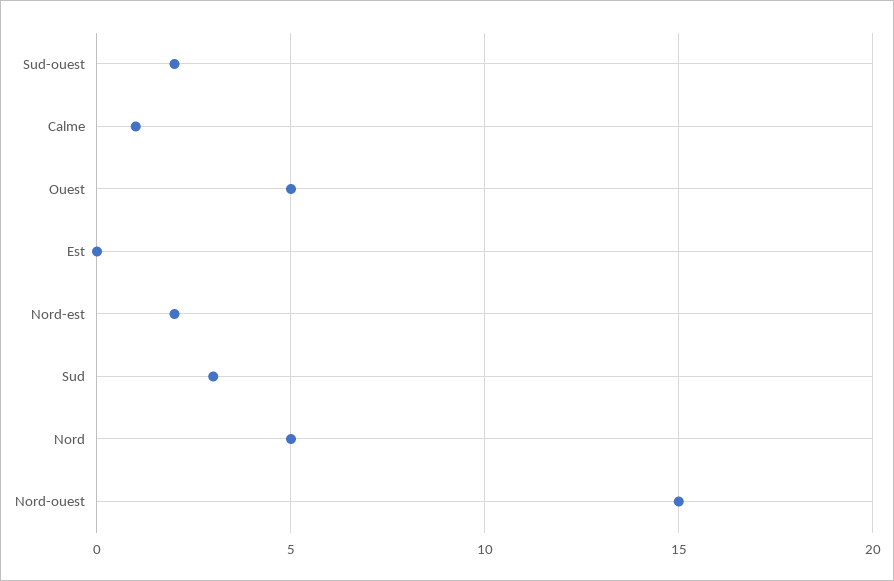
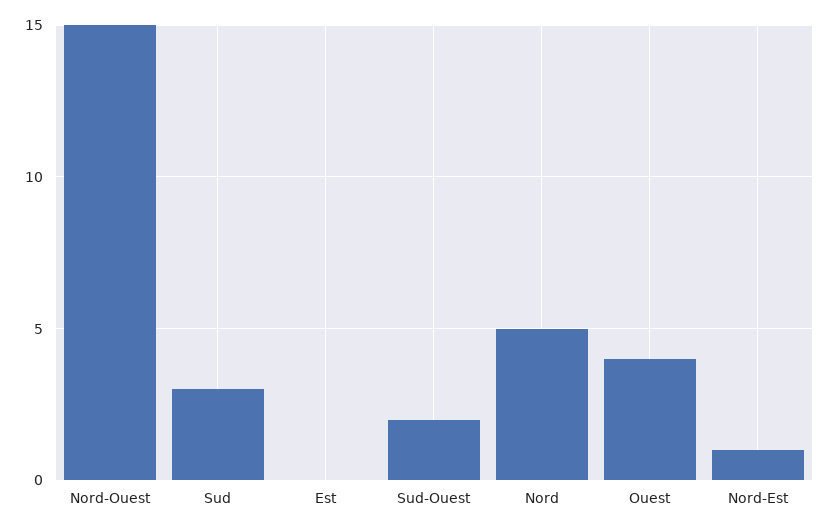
  {
    "Sud-ouest": 2,
-   "Calme": 1,
-   "Ouest": 5,
+   "Ouest": 4,
    "Est": 0,
-   "Nord-est": 2,
+   "Nord-est": 1,
    "Sud": 3,
    "Nord": 5,
    "Nord-ouest": 15
  }

